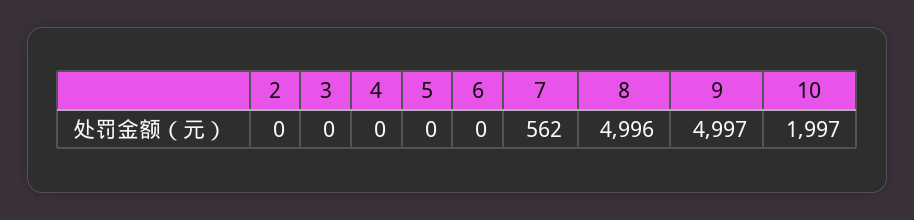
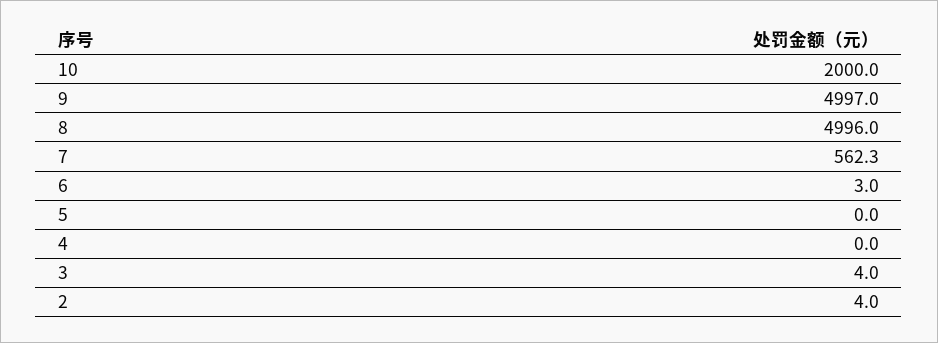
  {
-   "2": 0,
+   "2": 4,
-   "3": 0,
+   "3": 4,
    "4": 0,
    "5": 0,
-   "6": 0,
+   "6": 3,
    "7": 562.3,
    "8": 4996,
    "9": 4997,
-   "10": 1997
+   "10": 2000
  }

